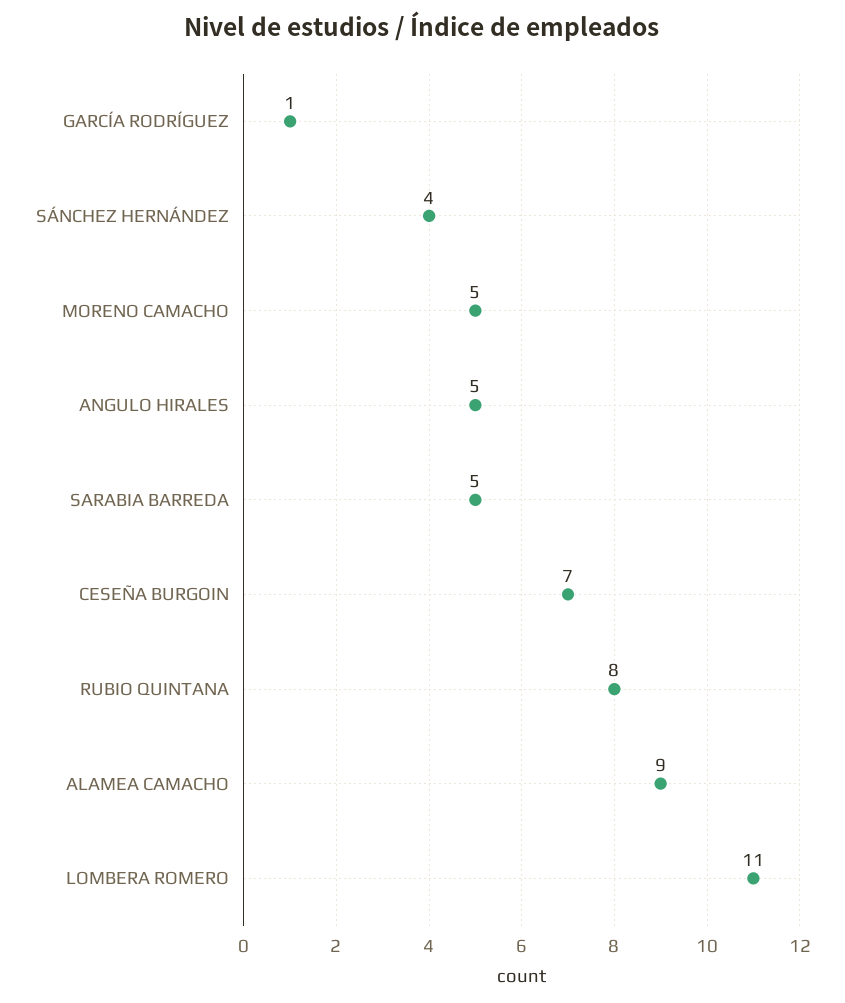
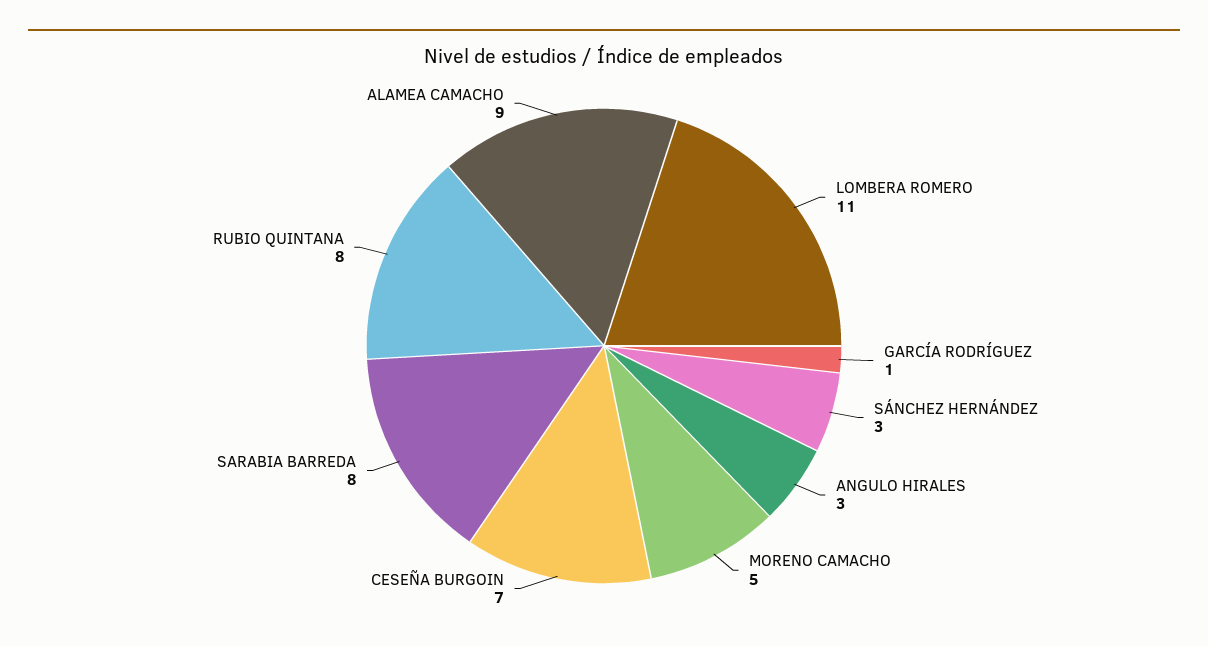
  {
    "GARCÍA RODRÍGUEZ": 1,
-   "SÁNCHEZ HERNÁNDEZ": 4,
+   "SÁNCHEZ HERNÁNDEZ": 3,
    "MORENO CAMACHO": 5,
-   "ANGULO HIRALES": 5,
+   "ANGULO HIRALES": 3,
-   "SARABIA BARREDA": 5,
+   "SARABIA BARREDA": 8,
    "CESEÑA BURGOIN": 7,
    "RUBIO QUINTANA": 8,
    "ALAMEA CAMACHO": 9,
    "LOMBERA ROMERO": 11
  }

